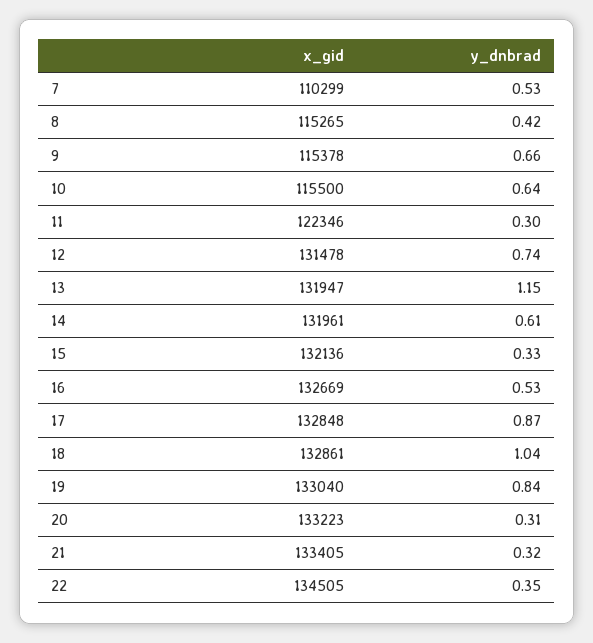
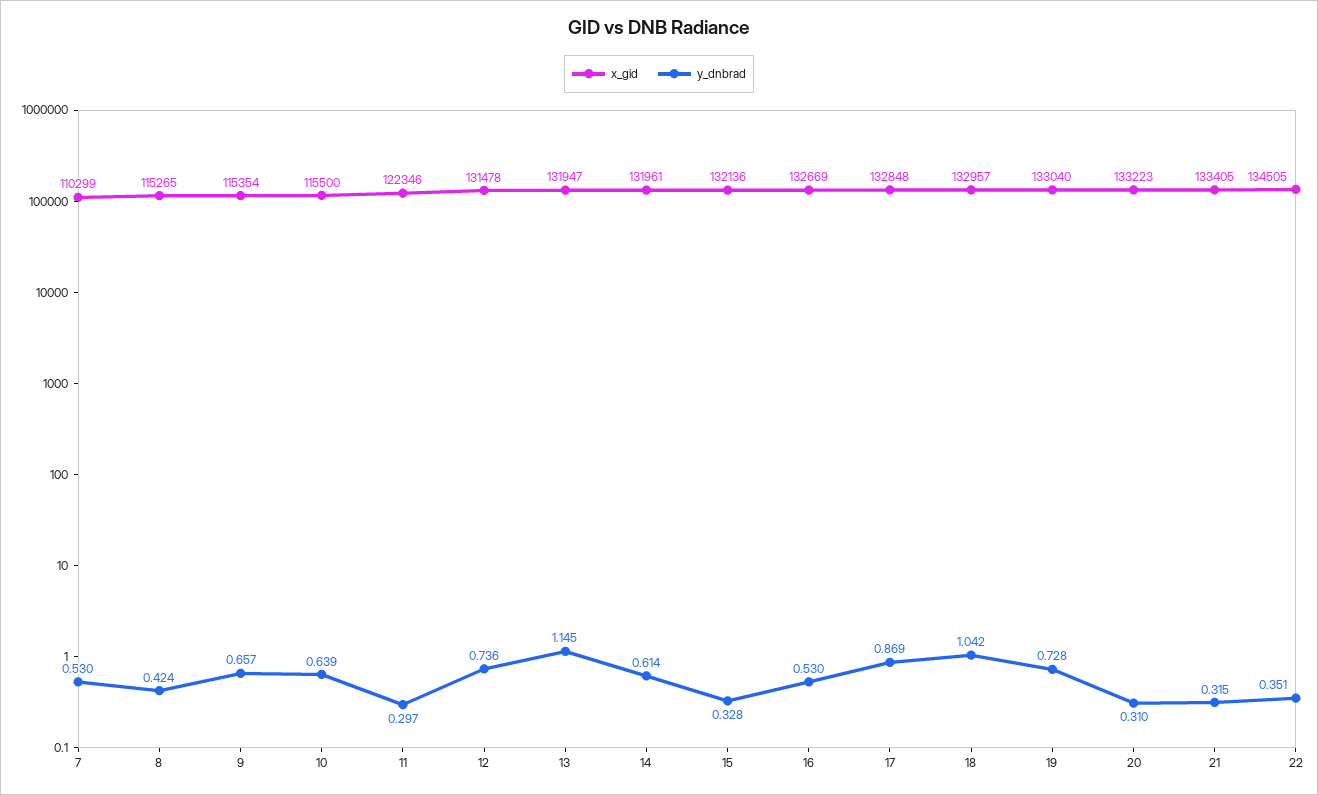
  {
    "x_gid": {
      "7": 110299,
      "8": 115265,
-     "9": 115378,
+     "9": 115354,
      "10": 115500,
      "11": 122346,
      "12": 131478,
      "13": 131947,
      "14": 131961,
      "15": 132136,
      "16": 132669,
      "17": 132848,
-     "18": 132861,
+     "18": 132957,
      "19": 133040,
      "20": 133223,
      "21": 133405,
      "22": 134505
    },
    "y_dnbrad": {
      "7": 0.53,
      "8": 0.424,
      "9": 0.657,
      "10": 0.639,
      "11": 0.297,
      "12": 0.736,
      "13": 1.145,
      "14": 0.614,
      "15": 0.328,
      "16": 0.53,
      "17": 0.869,
      "18": 1.042,
-     "19": 0.84,
+     "19": 0.728,
      "20": 0.31,
      "21": 0.315,
      "22": 0.351
    }
  }

